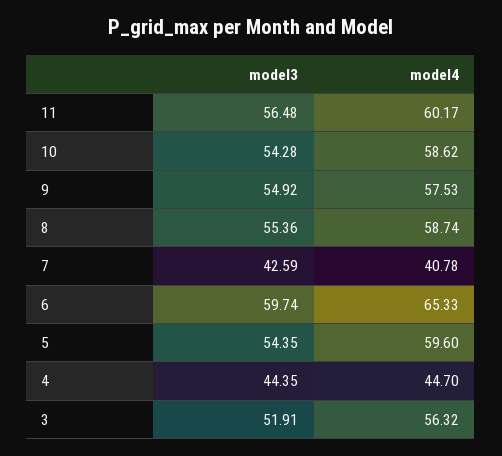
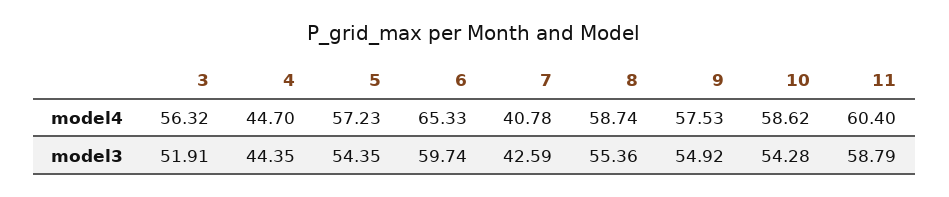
  {
    "model3": {
-     "11": 56.48,
+     "11": 58.79,
      "10": 54.28,
      "9": 54.92,
      "8": 55.36,
      "7": 42.59,
      "6": 59.74,
      "5": 54.35,
      "4": 44.35,
      "3": 51.91
    },
    "model4": {
-     "11": 60.17,
+     "11": 60.4,
      "10": 58.62,
      "9": 57.53,
      "8": 58.74,
      "7": 40.78,
      "6": 65.33,
-     "5": 59.6,
+     "5": 57.23,
      "4": 44.7,
      "3": 56.32
    }
  }

